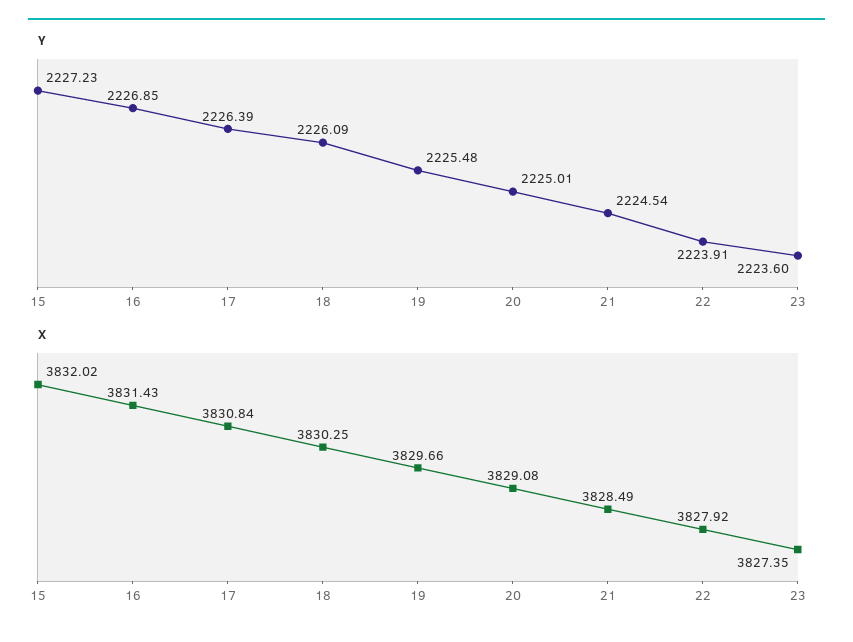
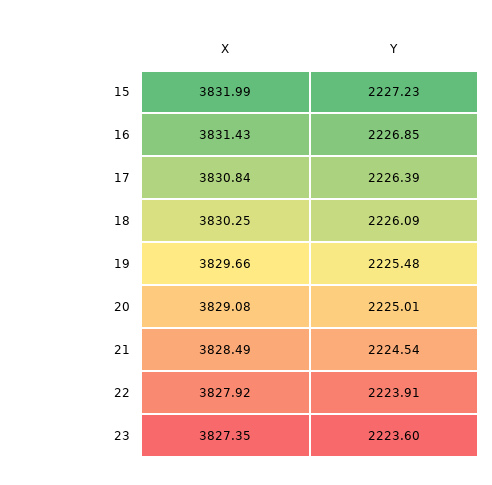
  {
    "Y": {
      "15": 2227.23,
      "16": 2226.85,
      "17": 2226.39,
      "18": 2226.09,
      "19": 2225.48,
      "20": 2225.01,
      "21": 2224.54,
      "22": 2223.91,
      "23": 2223.6
    },
    "X": {
-     "15": 3832.02,
+     "15": 3831.99,
      "16": 3831.43,
      "17": 3830.84,
      "18": 3830.25,
      "19": 3829.66,
      "20": 3829.08,
      "21": 3828.49,
      "22": 3827.92,
      "23": 3827.35
    }
  }

